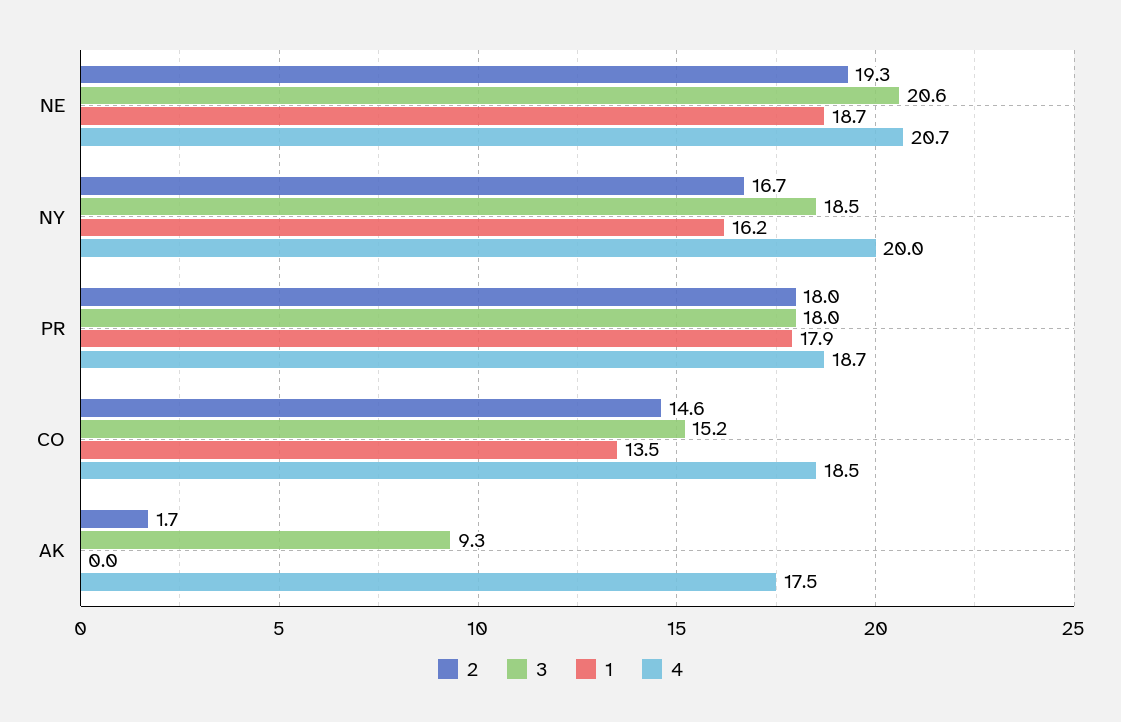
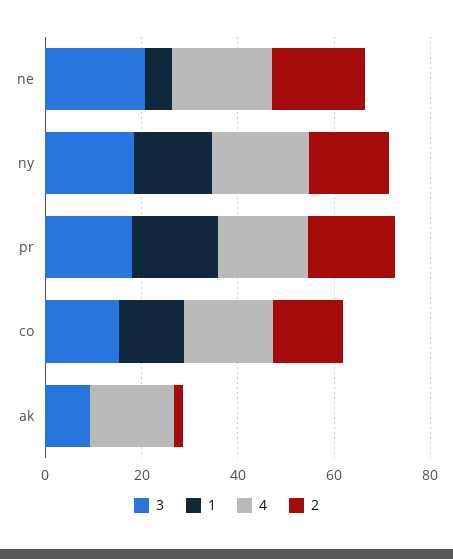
  {
    "2": {
      "NE": 19.3,
      "NY": 16.7,
      "PR": 18,
      "CO": 14.6,
      "AK": 1.7
    },
    "3": {
      "NE": 20.6,
      "NY": 18.5,
      "PR": 18,
      "CO": 15.2,
      "AK": 9.3
    },
    "1": {
-     "NE": 18.7,
+     "NE": 5,
      "NY": 16.2,
      "PR": 17.9,
      "CO": 13.5,
      "AK": 0
    },
    "4": {
      "NE": 20.7,
      "NY": 20,
      "PR": 18.7,
      "CO": 18.5,
      "AK": 17.5
    }
  }

